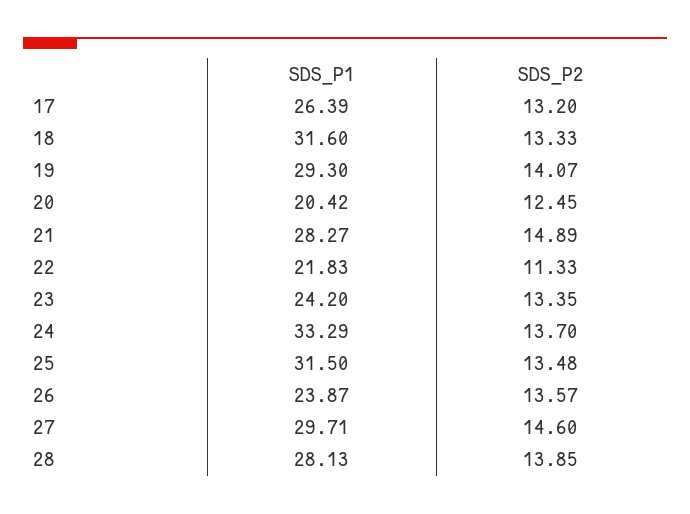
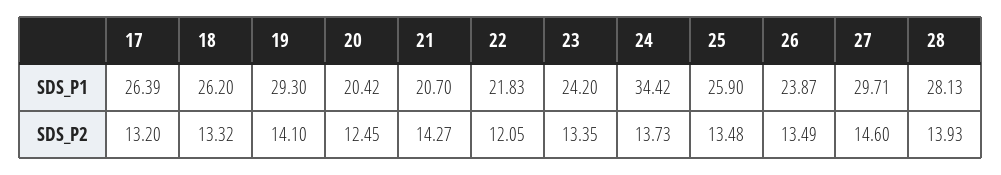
  {
    "SDS_P1": {
      "17": 26.39,
-     "18": 31.6,
+     "18": 26.2,
      "19": 29.3,
      "20": 20.42,
-     "21": 28.27,
+     "21": 20.7,
      "22": 21.83,
      "23": 24.2,
-     "24": 33.29,
+     "24": 34.42,
-     "25": 31.5,
+     "25": 25.9,
      "26": 23.87,
      "27": 29.71,
      "28": 28.13
    },
    "SDS_P2": {
      "17": 13.2,
-     "18": 13.33,
+     "18": 13.32,
-     "19": 14.07,
+     "19": 14.1,
      "20": 12.45,
-     "21": 14.89,
+     "21": 14.27,
-     "22": 11.33,
+     "22": 12.05,
      "23": 13.35,
-     "24": 13.7,
+     "24": 13.73,
      "25": 13.48,
-     "26": 13.57,
+     "26": 13.49,
      "27": 14.6,
-     "28": 13.85
+     "28": 13.93
    }
  }

